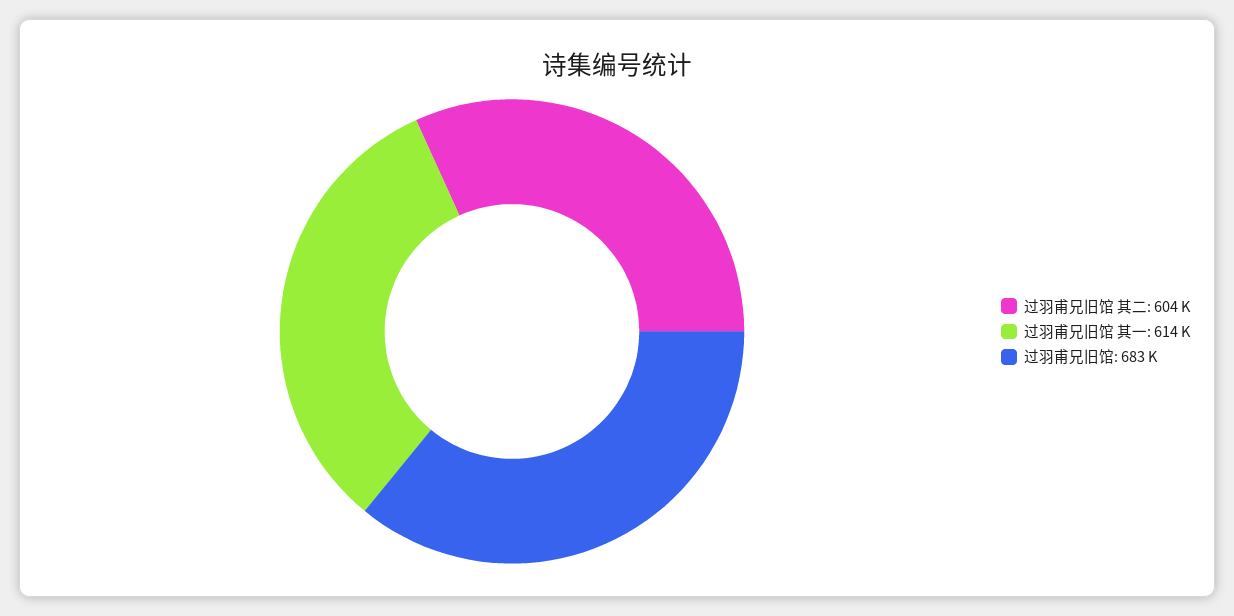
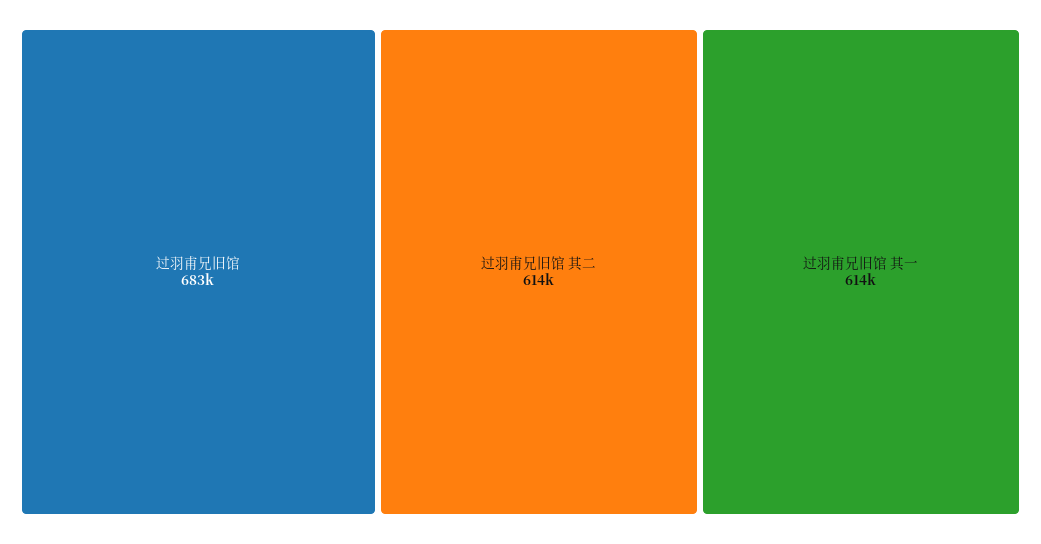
  {
-   "过羽甫兄旧馆 其二": 604000,
+   "过羽甫兄旧馆 其二": 614000,
    "过羽甫兄旧馆 其一": 614000,
    "过羽甫兄旧馆": 683000
  }

